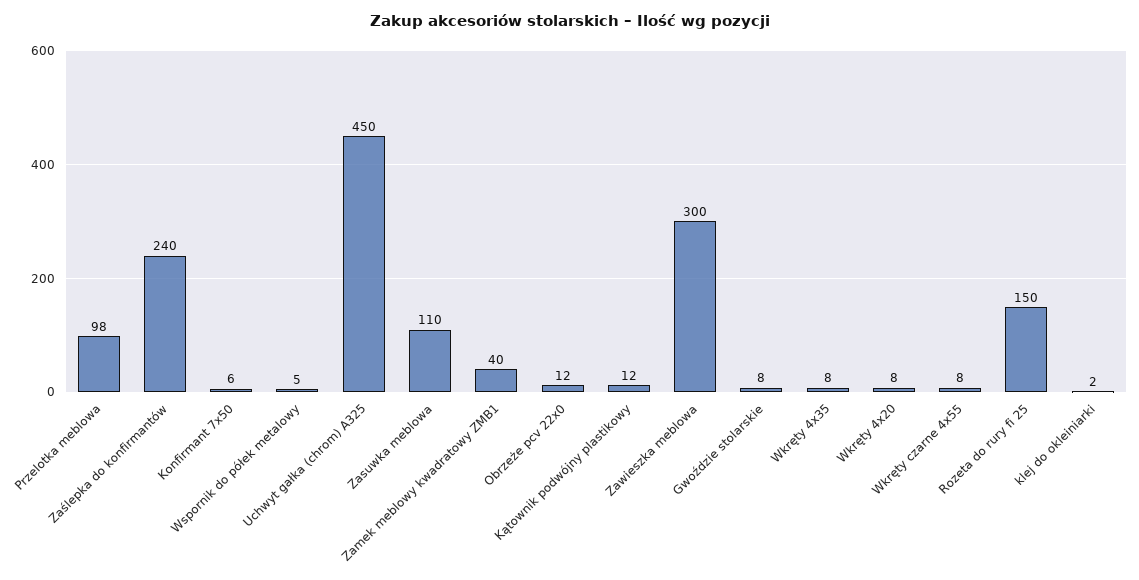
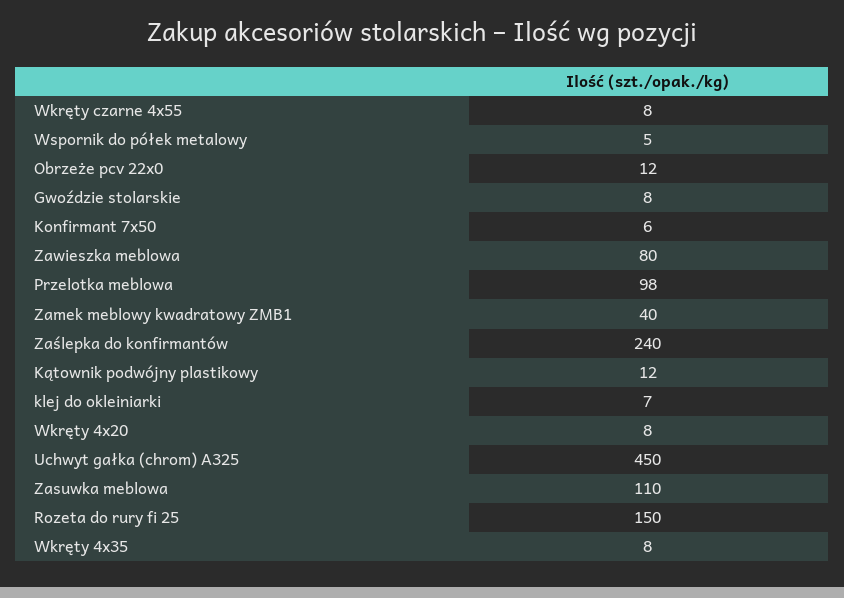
  {
    "Przelotka meblowa": 98,
    "Zaślepka do konfirmantów": 240,
    "Konfirmant 7x50": 6,
    "Wspornik do półek metalowy": 5,
    "Uchwyt gałka (chrom) A325": 450,
    "Zasuwka meblowa": 110,
    "Zamek meblowy kwadratowy ZMB1": 40,
    "Obrzeże pcv 22x0": 12,
    "Kątownik podwójny plastikowy": 12,
-   "Zawieszka meblowa": 300,
+   "Zawieszka meblowa": 80,
    "Gwoździe stolarskie": 8,
    "Wkręty 4x35": 8,
    "Wkręty 4x20": 8,
    "Wkręty czarne 4x55": 8,
    "Rozeta do rury fi 25": 150,
-   "klej do okleiniarki": 2
+   "klej do okleiniarki": 7
  }

